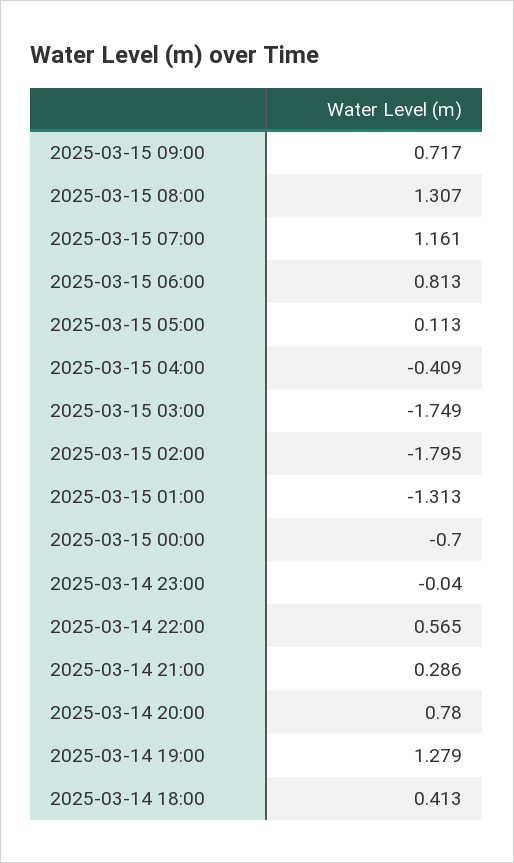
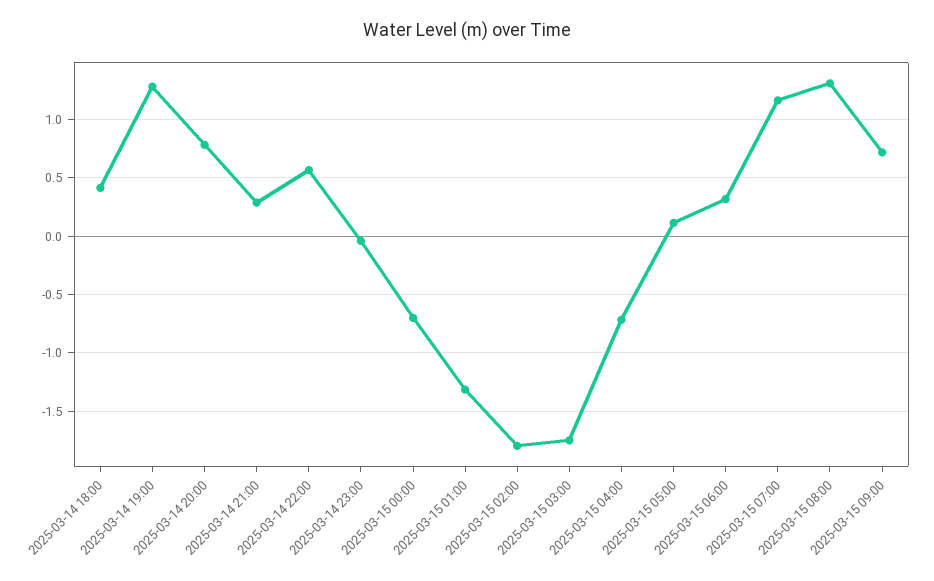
  {
    "2025-03-15 09:00": 0.717,
    "2025-03-15 08:00": 1.307,
    "2025-03-15 07:00": 1.161,
-   "2025-03-15 06:00": 0.813,
+   "2025-03-15 06:00": 0.3,
    "2025-03-15 05:00": 0.113,
-   "2025-03-15 04:00": -0.409,
+   "2025-03-15 04:00": -0.7,
    "2025-03-15 03:00": -1.749,
    "2025-03-15 02:00": -1.795,
    "2025-03-15 01:00": -1.313,
    "2025-03-15 00:00": -0.7,
    "2025-03-14 23:00": -0.04,
    "2025-03-14 22:00": 0.565,
    "2025-03-14 21:00": 0.286,
    "2025-03-14 20:00": 0.78,
    "2025-03-14 19:00": 1.279,
    "2025-03-14 18:00": 0.413
  }

